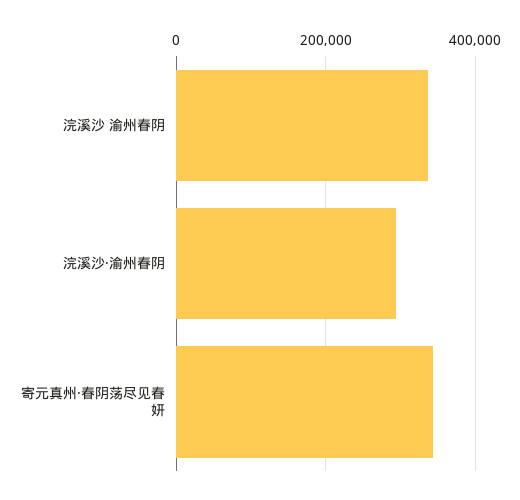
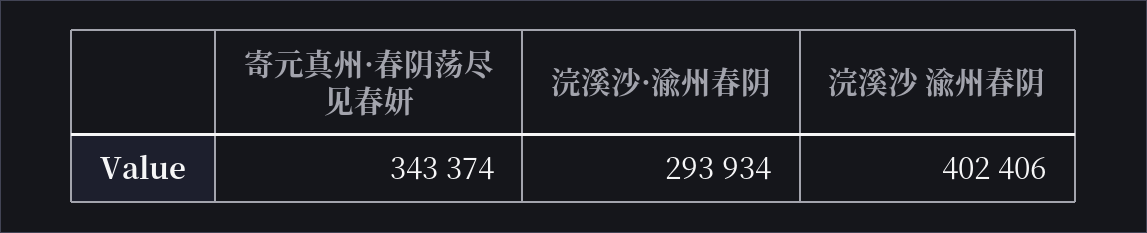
  {
-   "浣溪沙 渝州春阴": 340000,
+   "浣溪沙 渝州春阴": 402406,
    "浣溪沙·渝州春阴": 293934,
    "寄元真州·春阴荡尽见春妍": 343374
  }

